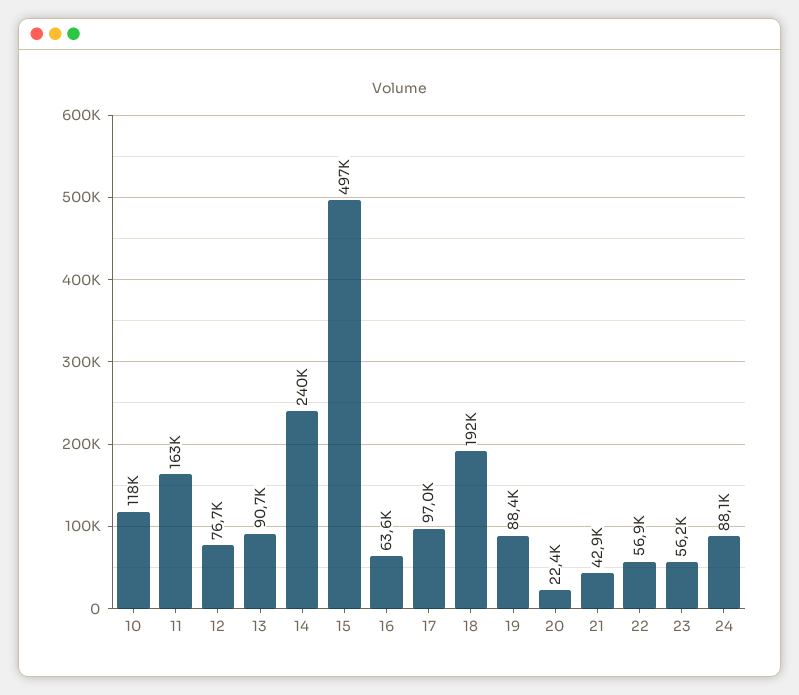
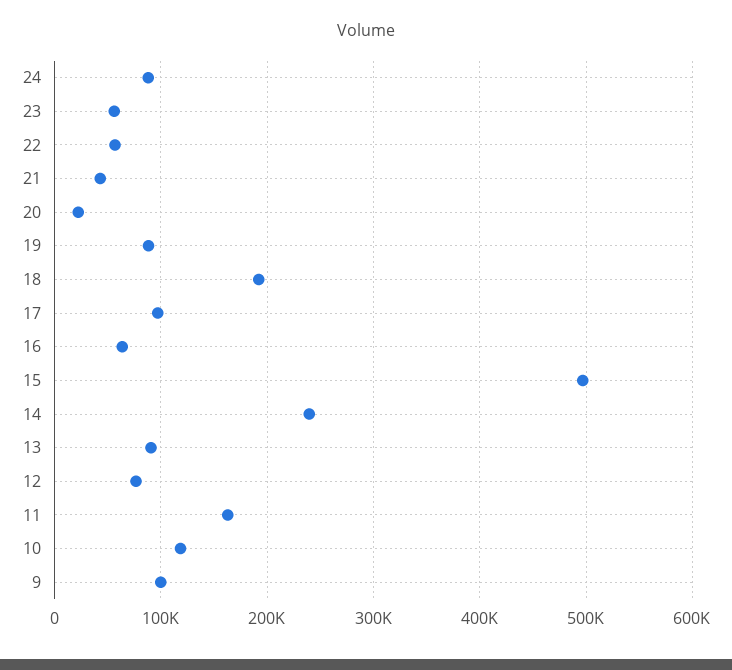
  {
    "10": 118000,
    "11": 163000,
    "12": 76700,
    "13": 90700,
    "14": 240000,
    "15": 497000,
    "16": 63600,
    "17": 97000,
    "18": 192000,
    "19": 88400,
    "20": 22400,
    "21": 42900,
    "22": 56900,
    "23": 56200,
-   "24": 88100
+   "24": 88100,
+   "9": 100000
  }

